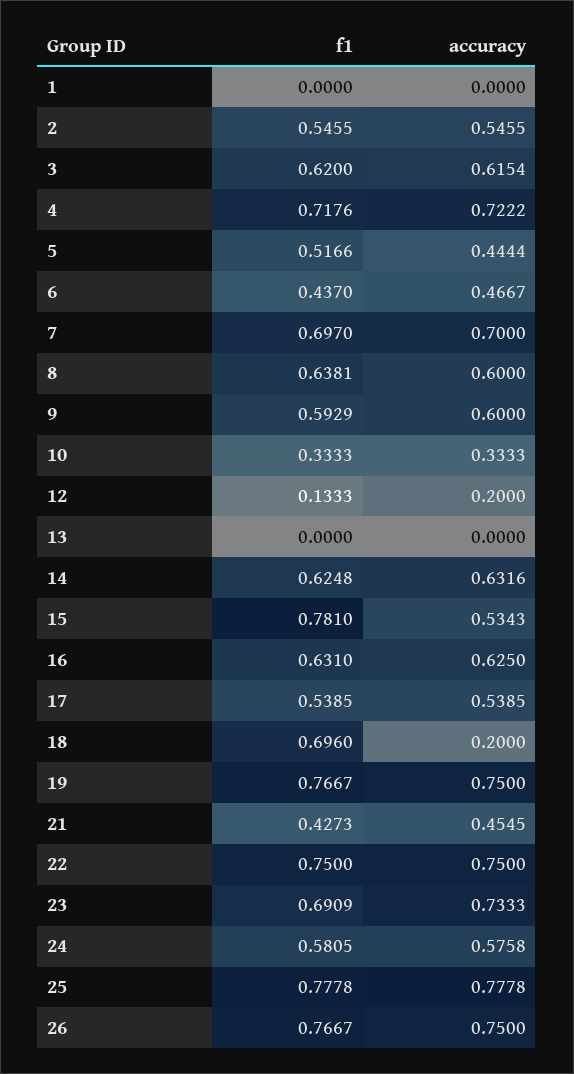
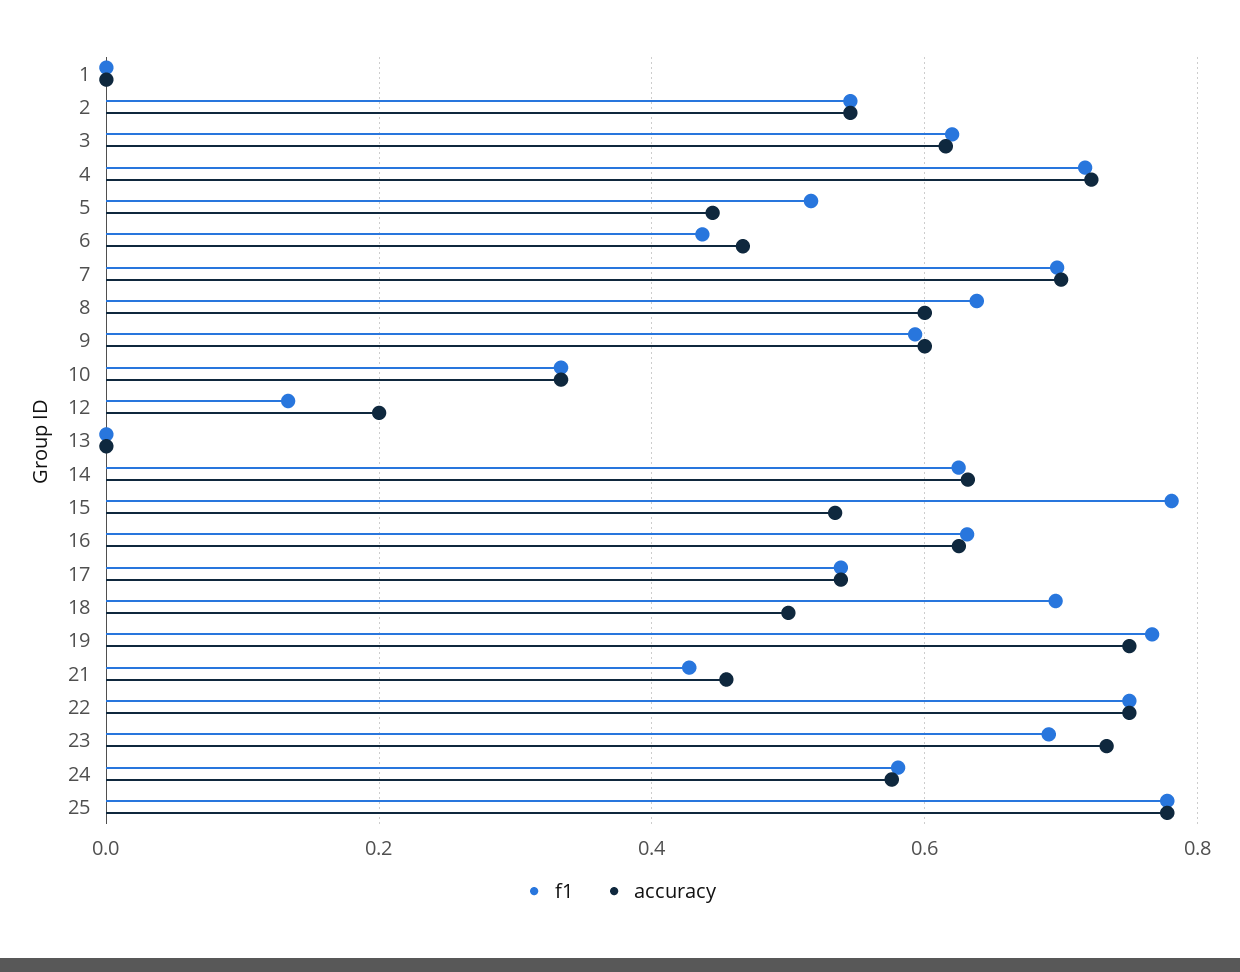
  {
    "f1": {
      "1": 0,
      "2": 0.5455,
      "3": 0.62,
      "4": 0.7176,
      "5": 0.5166,
      "6": 0.437,
      "7": 0.697,
      "8": 0.6381,
      "9": 0.5929,
      "10": 0.3333,
      "12": 0.1333,
      "13": 0,
      "14": 0.6248,
      "15": 0.781,
      "16": 0.631,
      "17": 0.5385,
      "18": 0.696,
      "19": 0.7667,
      "21": 0.4273,
      "22": 0.75,
      "23": 0.6909,
      "24": 0.5805,
-     "25": 0.7778,
+     "25": 0.7778
-     "26": 0.7667
    },
    "accuracy": {
      "1": 0,
      "2": 0.5455,
      "3": 0.6154,
      "4": 0.7222,
      "5": 0.4444,
      "6": 0.4667,
      "7": 0.7,
      "8": 0.6,
      "9": 0.6,
      "10": 0.3333,
      "12": 0.2,
      "13": 0,
      "14": 0.6316,
      "15": 0.5343,
      "16": 0.625,
      "17": 0.5385,
-     "18": 0.2,
+     "18": 0.5,
      "19": 0.75,
      "21": 0.4545,
      "22": 0.75,
      "23": 0.7333,
      "24": 0.5758,
-     "25": 0.7778,
+     "25": 0.7778
-     "26": 0.75
    }
  }

